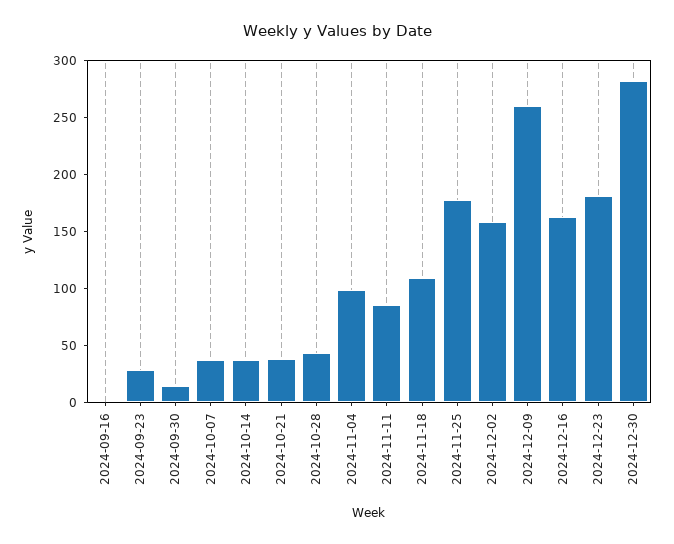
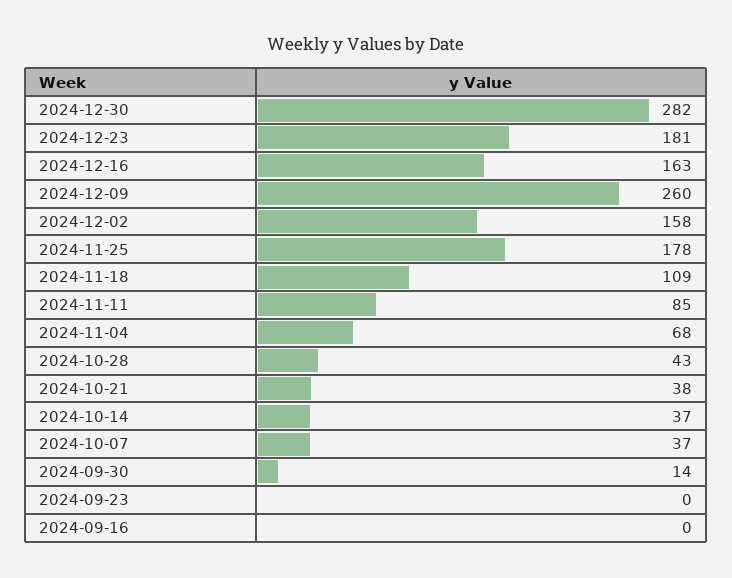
  {
    "2024-09-16": 0,
-   "2024-09-23": 30,
+   "2024-09-23": 0,
    "2024-09-30": 14,
    "2024-10-07": 37,
    "2024-10-14": 37,
    "2024-10-21": 38,
    "2024-10-28": 43,
-   "2024-11-04": 100,
+   "2024-11-04": 68,
    "2024-11-11": 85,
    "2024-11-18": 109,
    "2024-11-25": 178,
    "2024-12-02": 158,
    "2024-12-09": 260,
    "2024-12-16": 163,
    "2024-12-23": 181,
    "2024-12-30": 282
  }

